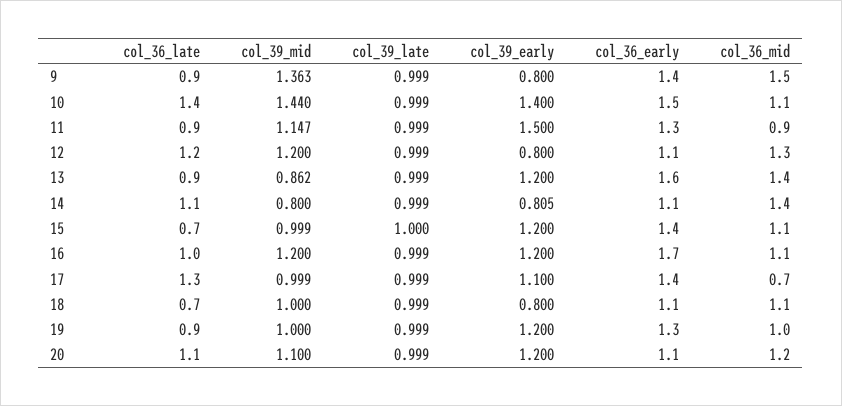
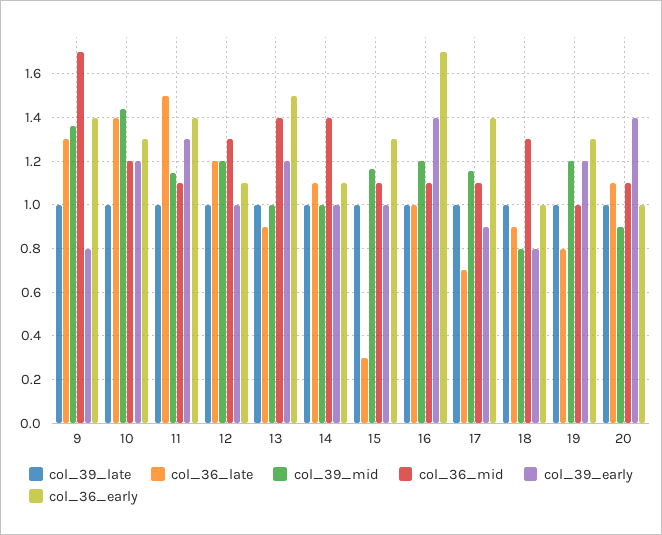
  {
    "col_36_late": {
-     "9": 0.9,
+     "9": 1.3,
      "10": 1.4,
-     "11": 0.9,
+     "11": 1.5,
      "12": 1.2,
      "13": 0.9,
      "14": 1.1,
-     "15": 0.7,
+     "15": 0.3,
      "16": 1,
-     "17": 1.3,
+     "17": 0.7,
-     "18": 0.7,
+     "18": 0.9,
-     "19": 0.9,
+     "19": 0.8,
      "20": 1.1
    },
    "col_39_mid": {
      "9": 1.363,
      "10": 1.44,
      "11": 1.147,
      "12": 1.2,
-     "13": 0.862,
+     "13": 1,
-     "14": 0.8,
+     "14": 1,
-     "15": 0.999,
+     "15": 1.15,
      "16": 1.2,
-     "17": 0.999,
+     "17": 1.15,
-     "18": 1,
+     "18": 0.8,
-     "19": 1,
+     "19": 1.2,
-     "20": 1.1
+     "20": 0.9
    },
    "col_39_late": {
      "9": 0.999,
      "10": 0.999,
      "11": 0.999,
      "12": 0.999,
      "13": 0.999,
      "14": 0.999,
      "15": 1,
      "16": 0.999,
      "17": 0.999,
      "18": 0.999,
      "19": 0.999,
      "20": 0.999
    },
    "col_39_early": {
      "9": 0.8,
-     "10": 1.4,
+     "10": 1.2,
-     "11": 1.5,
+     "11": 1.3,
-     "12": 0.8,
+     "12": 1,
      "13": 1.2,
-     "14": 0.805,
+     "14": 1,
-     "15": 1.2,
+     "15": 1,
-     "16": 1.2,
+     "16": 1.4,
-     "17": 1.1,
+     "17": 0.9,
      "18": 0.8,
      "19": 1.2,
-     "20": 1.2
+     "20": 1.4
    },
    "col_36_early": {
      "9": 1.4,
-     "10": 1.5,
+     "10": 1.3,
-     "11": 1.3,
+     "11": 1.4,
      "12": 1.1,
-     "13": 1.6,
+     "13": 1.5,
      "14": 1.1,
-     "15": 1.4,
+     "15": 1.3,
      "16": 1.7,
      "17": 1.4,
-     "18": 1.1,
+     "18": 1,
      "19": 1.3,
-     "20": 1.1
+     "20": 1
    },
    "col_36_mid": {
-     "9": 1.5,
+     "9": 1.7,
-     "10": 1.1,
+     "10": 1.2,
-     "11": 0.9,
+     "11": 1.1,
      "12": 1.3,
      "13": 1.4,
      "14": 1.4,
      "15": 1.1,
      "16": 1.1,
-     "17": 0.7,
+     "17": 1.1,
-     "18": 1.1,
+     "18": 1.3,
      "19": 1,
-     "20": 1.2
+     "20": 1.1
    }
  }

